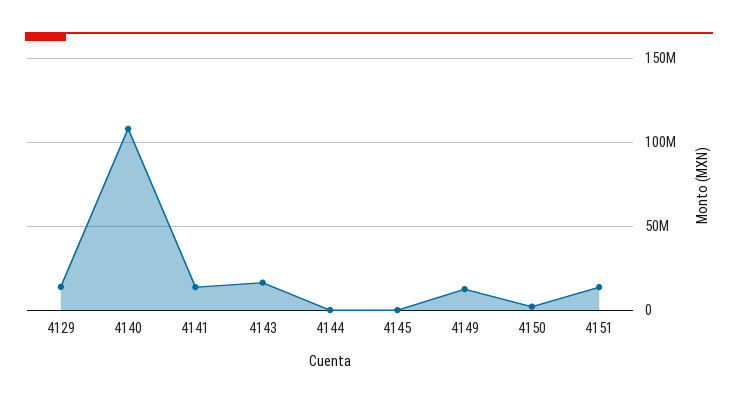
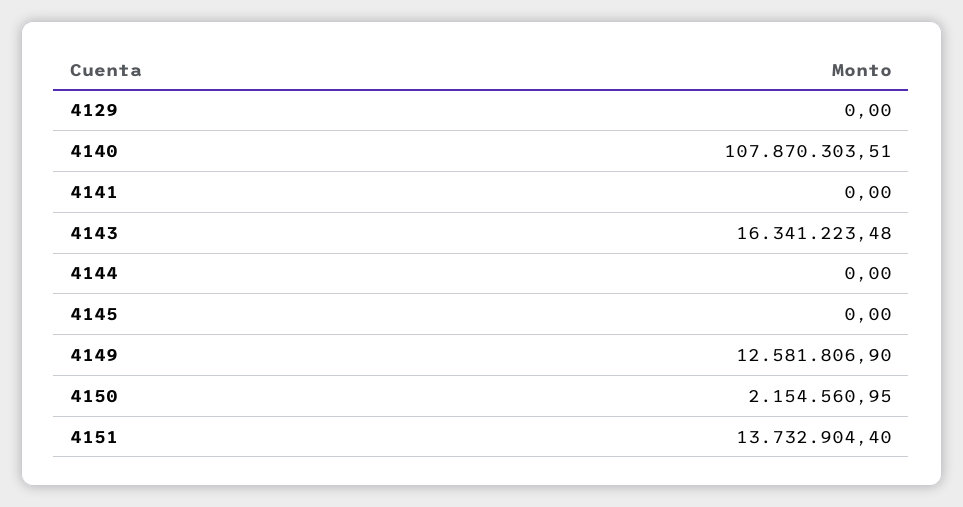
  {
-   "4129": 15000000,
+   "4129": 0,
    "4140": 107870303.51,
-   "4141": 15000000,
+   "4141": 0,
    "4143": 16341223.48,
    "4144": 0,
    "4145": 0,
    "4149": 12581806.9,
    "4150": 2154560.95,
    "4151": 13732904.4
  }

